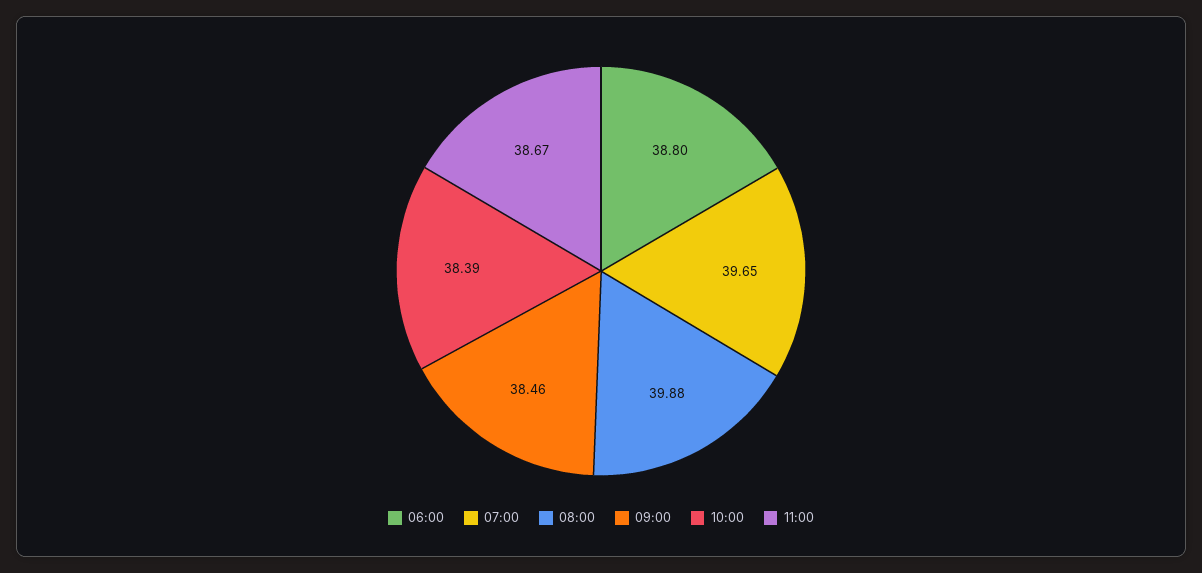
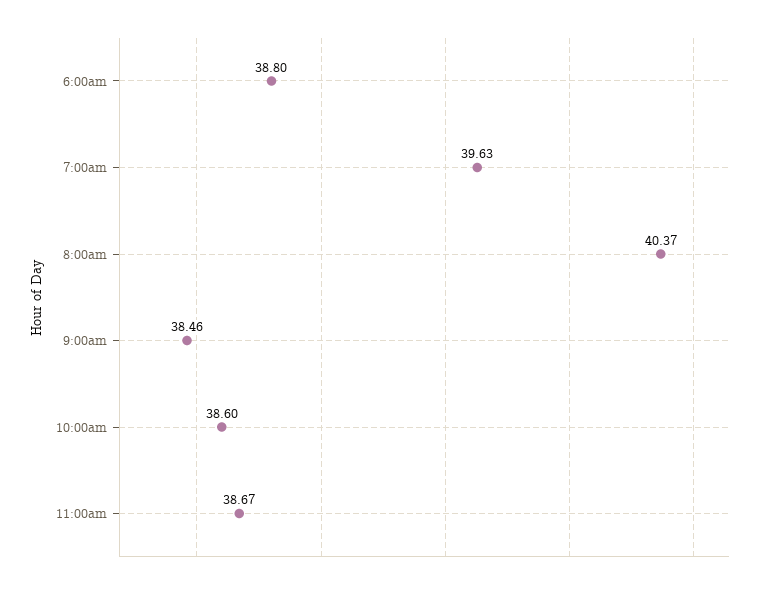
  {
    "06:00": 38.8,
-   "07:00": 39.65,
+   "07:00": 39.63,
-   "08:00": 39.88,
+   "08:00": 40.37,
    "09:00": 38.46,
-   "10:00": 38.39,
+   "10:00": 38.6,
    "11:00": 38.67
  }

